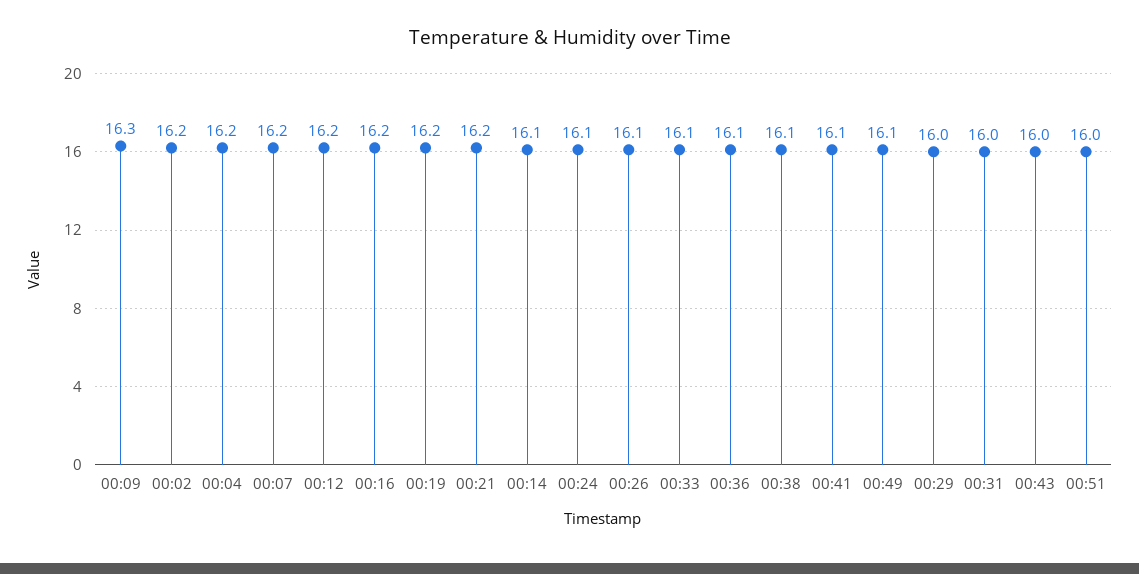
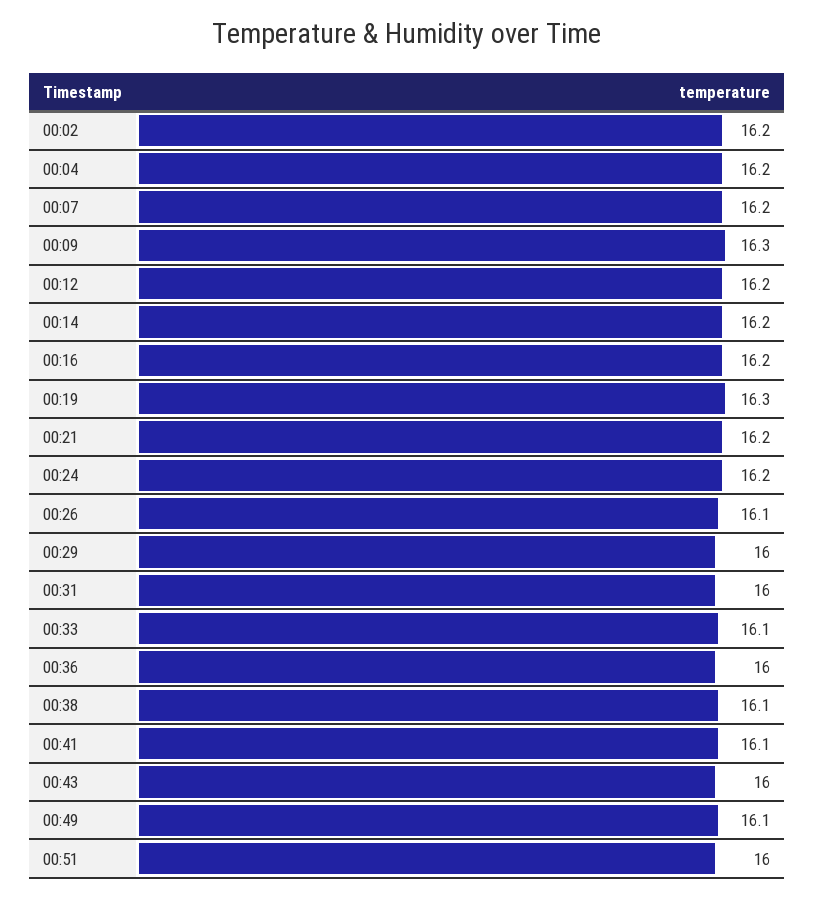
  {
    "00:09": 16.3,
    "00:02": 16.2,
    "00:04": 16.2,
    "00:07": 16.2,
    "00:12": 16.2,
    "00:16": 16.2,
-   "00:19": 16.2,
+   "00:19": 16.3,
    "00:21": 16.2,
-   "00:14": 16.1,
+   "00:14": 16.2,
-   "00:24": 16.1,
+   "00:24": 16.2,
    "00:26": 16.1,
    "00:33": 16.1,
-   "00:36": 16.1,
+   "00:36": 16,
    "00:38": 16.1,
    "00:41": 16.1,
    "00:49": 16.1,
    "00:29": 16,
    "00:31": 16,
    "00:43": 16,
    "00:51": 16
  }

